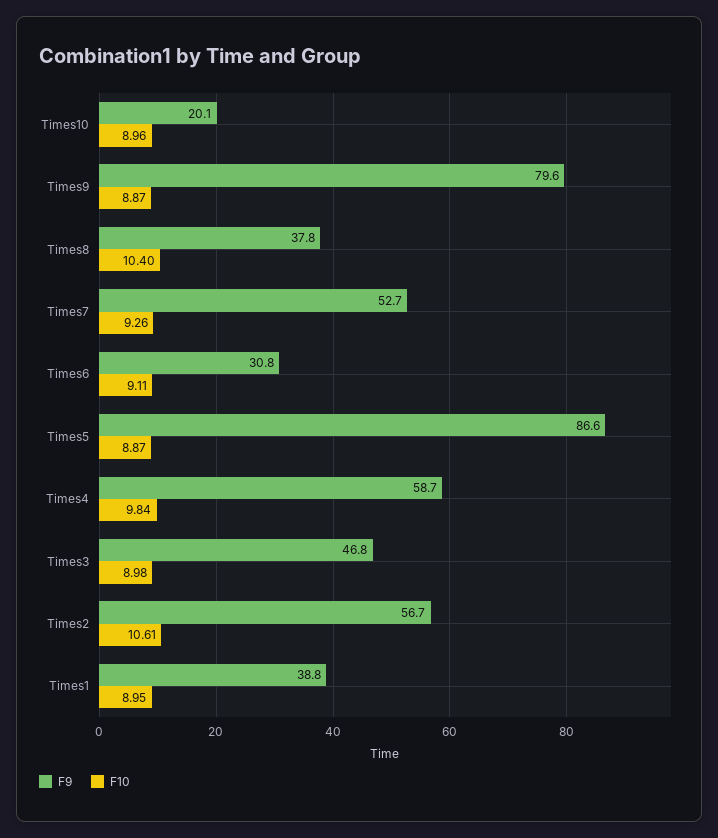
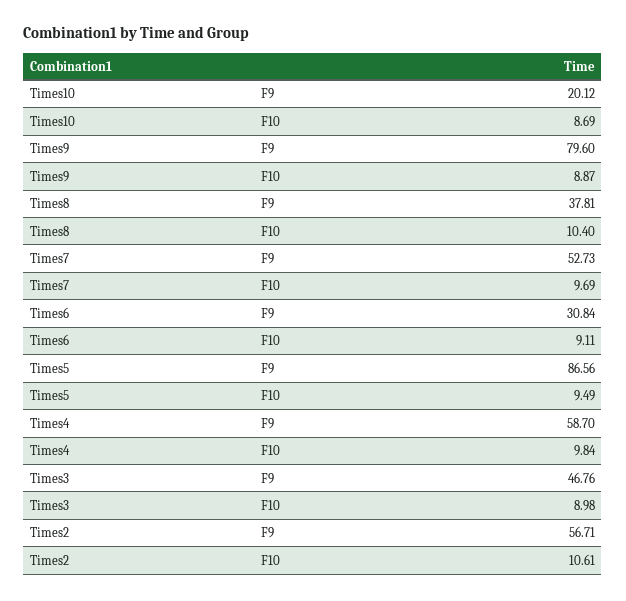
  {
    "F9": {
      "Times10": 20.12,
      "Times9": 79.6,
      "Times8": 37.81,
      "Times7": 52.73,
      "Times6": 30.84,
      "Times5": 86.56,
      "Times4": 58.7,
      "Times3": 46.76,
-     "Times2": 56.71,
+     "Times2": 56.71
-     "Times1": 38.8
    },
    "F10": {
-     "Times10": 8.96,
+     "Times10": 8.69,
      "Times9": 8.87,
      "Times8": 10.4,
-     "Times7": 9.26,
+     "Times7": 9.69,
      "Times6": 9.11,
-     "Times5": 8.87,
+     "Times5": 9.49,
      "Times4": 9.84,
      "Times3": 8.98,
-     "Times2": 10.61,
+     "Times2": 10.61
-     "Times1": 8.95
    }
  }

